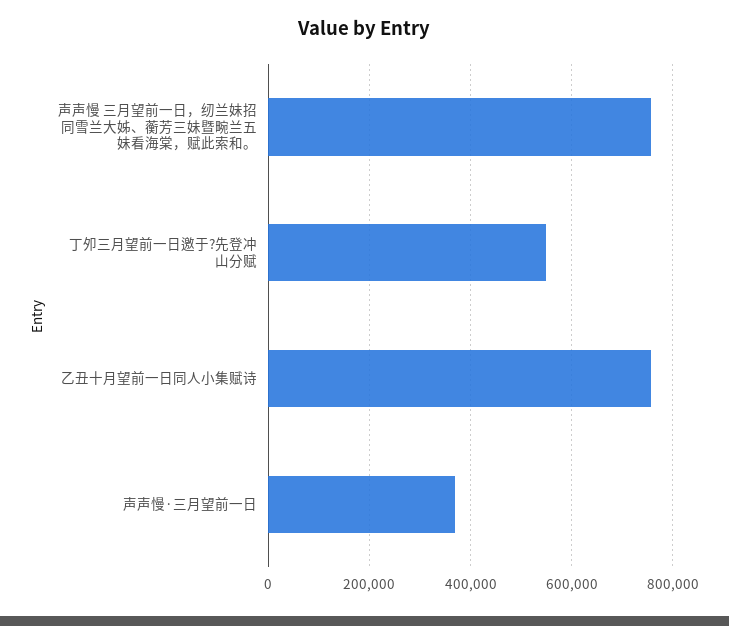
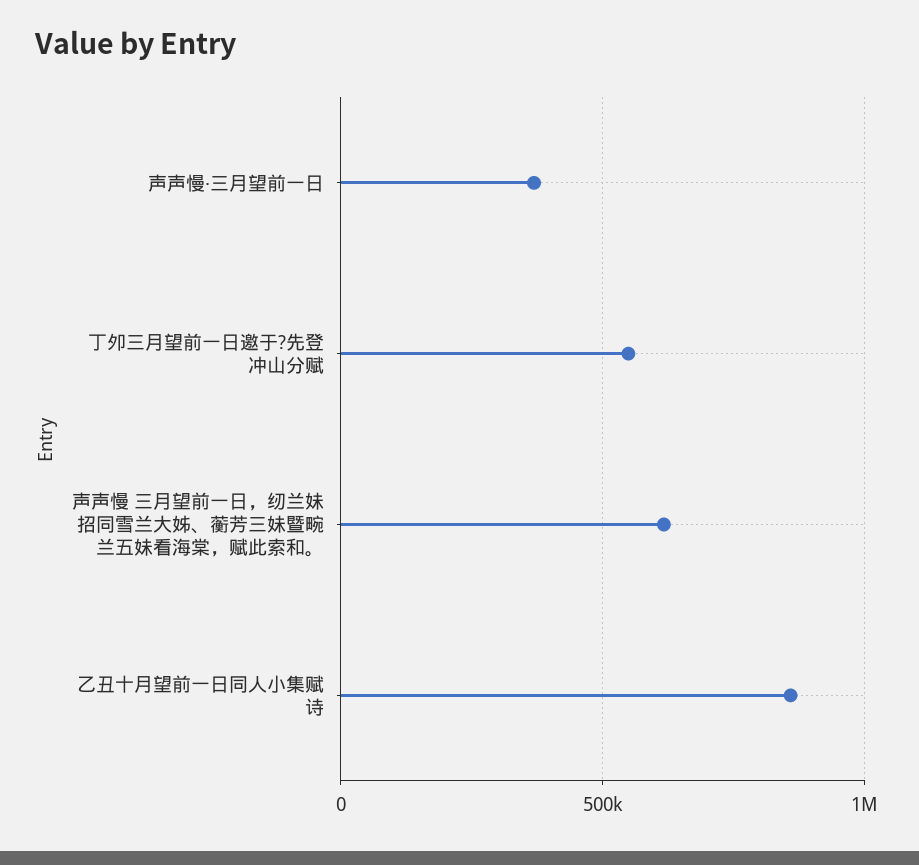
  {
-   "声声慢 三月望前一日，纫兰妹招同雪兰大姊、蘅芳三妹暨畹兰五妹看海棠，赋此索和。": 760000,
+   "声声慢 三月望前一日，纫兰妹招同雪兰大姊、蘅芳三妹暨畹兰五妹看海棠，赋此索和。": 600000,
    "丁夘三月望前一日邀于?先登冲山分赋": 540000,
-   "乙丑十月望前一日同人小集赋诗": 760000,
+   "乙丑十月望前一日同人小集赋诗": 850000,
    "声声慢·三月望前一日": 360000
  }

